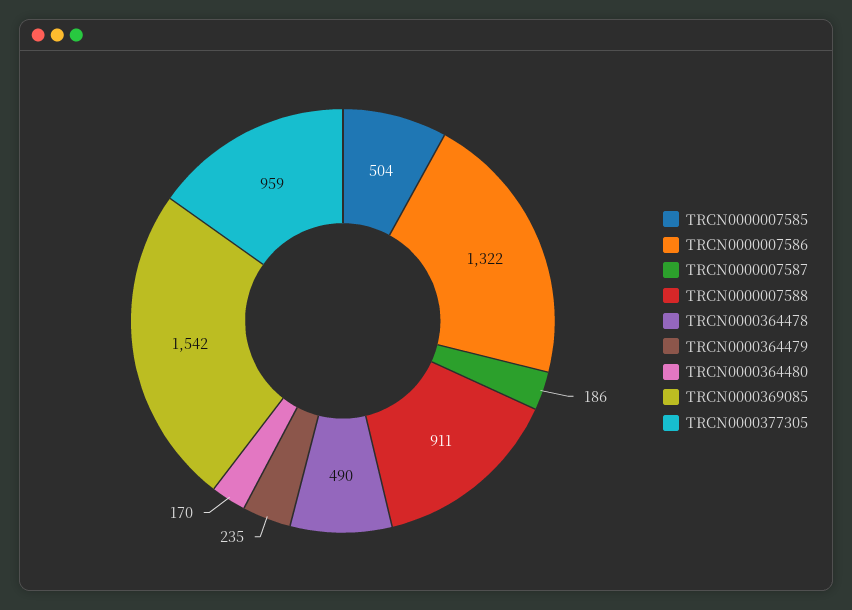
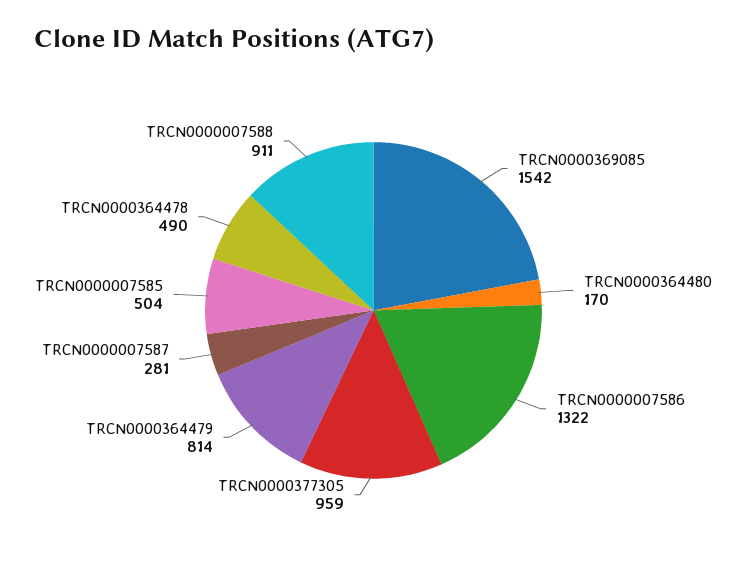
  {
    "TRCN0000007585": 504,
    "TRCN0000007586": 1322,
-   "TRCN0000007587": 186,
+   "TRCN0000007587": 281,
    "TRCN0000007588": 911,
    "TRCN0000364478": 490,
-   "TRCN0000364479": 235,
+   "TRCN0000364479": 814,
    "TRCN0000364480": 170,
    "TRCN0000369085": 1542,
    "TRCN0000377305": 959
  }

